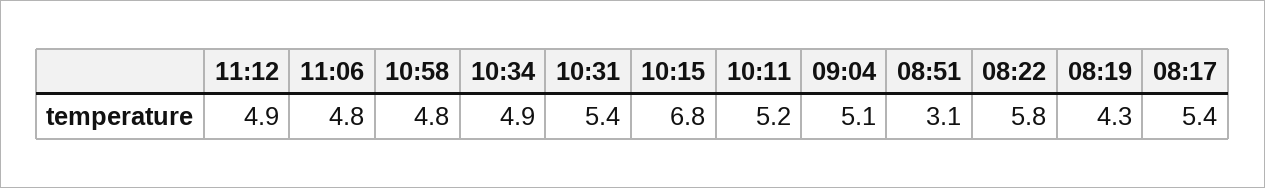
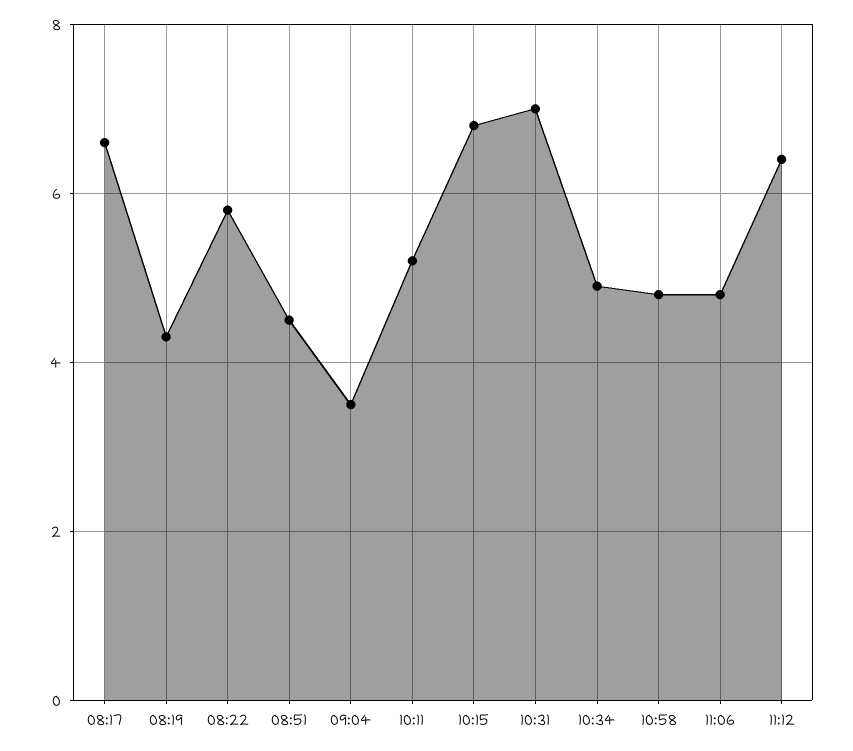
  {
-   "11:12": 4.9,
+   "11:12": 6.5,
    "11:06": 4.8,
    "10:58": 4.8,
    "10:34": 4.9,
-   "10:31": 5.4,
+   "10:31": 7,
    "10:15": 6.8,
    "10:11": 5.2,
-   "09:04": 5.1,
+   "09:04": 3.5,
-   "08:51": 3.1,
+   "08:51": 4.5,
    "08:22": 5.8,
    "08:19": 4.3,
-   "08:17": 5.4
+   "08:17": 6.5
  }

